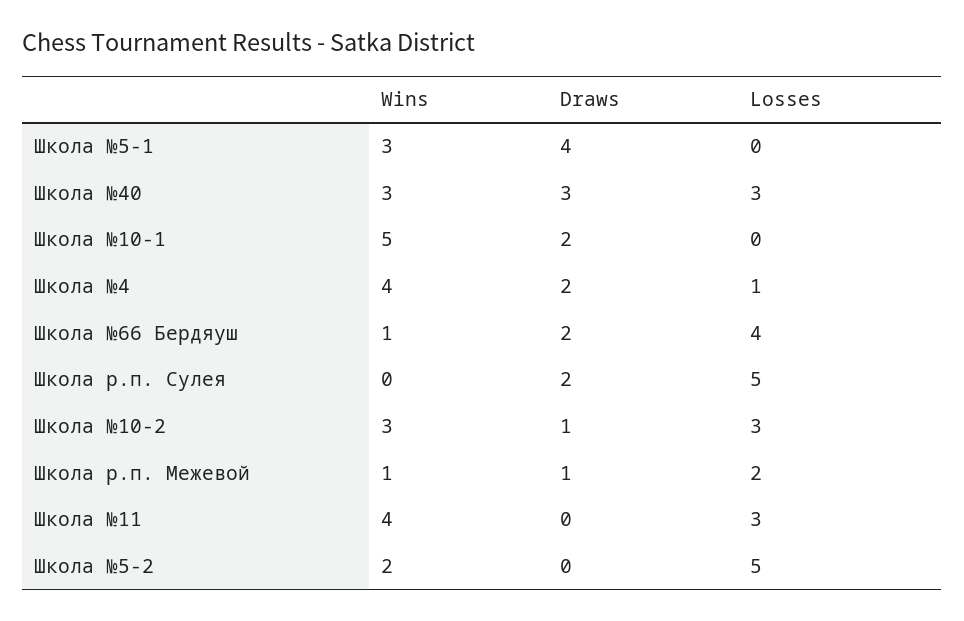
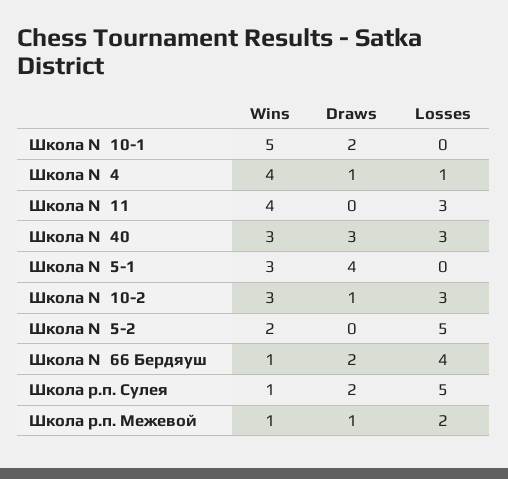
  {
    "Wins": {
      "Школа №5-1": 3,
      "Школа №40": 3,
      "Школа №10-1": 5,
      "Школа №4": 4,
      "Школа №66 Бердяуш": 1,
-     "Школа р.п. Сулея": 0,
+     "Школа р.п. Сулея": 1,
      "Школа №10-2": 3,
      "Школа р.п. Межевой": 1,
      "Школа №11": 4,
      "Школа №5-2": 2
    },
    "Draws": {
      "Школа №5-1": 4,
      "Школа №40": 3,
      "Школа №10-1": 2,
-     "Школа №4": 2,
+     "Школа №4": 1,
      "Школа №66 Бердяуш": 2,
      "Школа р.п. Сулея": 2,
      "Школа №10-2": 1,
      "Школа р.п. Межевой": 1,
      "Школа №11": 0,
      "Школа №5-2": 0
    },
    "Losses": {
      "Школа №5-1": 0,
      "Школа №40": 3,
      "Школа №10-1": 0,
      "Школа №4": 1,
      "Школа №66 Бердяуш": 4,
      "Школа р.п. Сулея": 5,
      "Школа №10-2": 3,
      "Школа р.п. Межевой": 2,
      "Школа №11": 3,
      "Школа №5-2": 5
    }
  }

